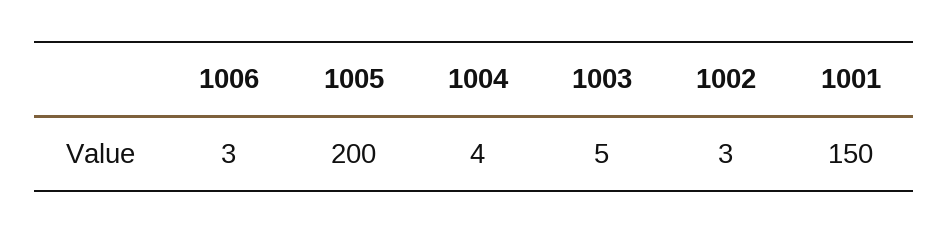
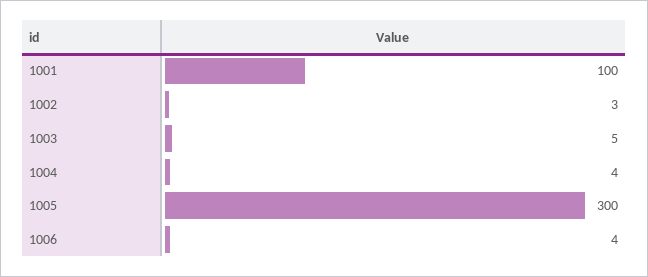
  {
-   "1006": 3,
+   "1006": 4,
-   "1005": 200,
+   "1005": 300,
    "1004": 4,
    "1003": 5,
    "1002": 3,
-   "1001": 150
+   "1001": 100
  }

